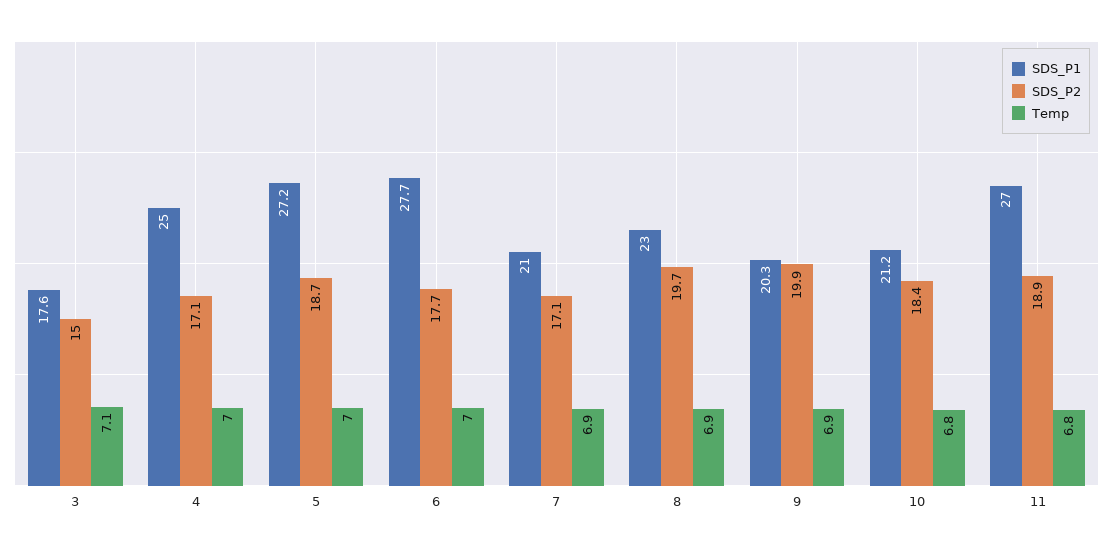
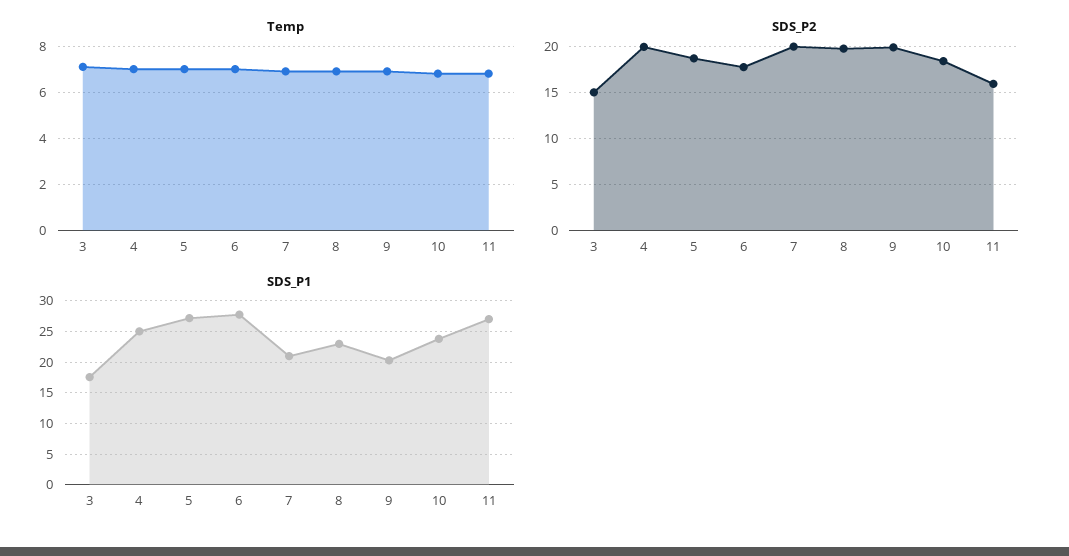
  {
    "SDS_P1": {
      "3": 17.6,
      "4": 25,
      "5": 27.2,
      "6": 27.7,
      "7": 21,
      "8": 23,
      "9": 20.3,
-     "10": 21.2,
+     "10": 24,
      "11": 27
    },
    "SDS_P2": {
      "3": 15,
-     "4": 17.1,
+     "4": 20,
      "5": 18.7,
      "6": 17.7,
-     "7": 17.1,
+     "7": 20,
      "8": 19.7,
      "9": 19.9,
      "10": 18.4,
-     "11": 18.9
+     "11": 16
    },
    "Temp": {
      "3": 7.1,
      "4": 7,
      "5": 7,
      "6": 7,
      "7": 6.9,
      "8": 6.9,
      "9": 6.9,
      "10": 6.8,
      "11": 6.8
    }
  }

